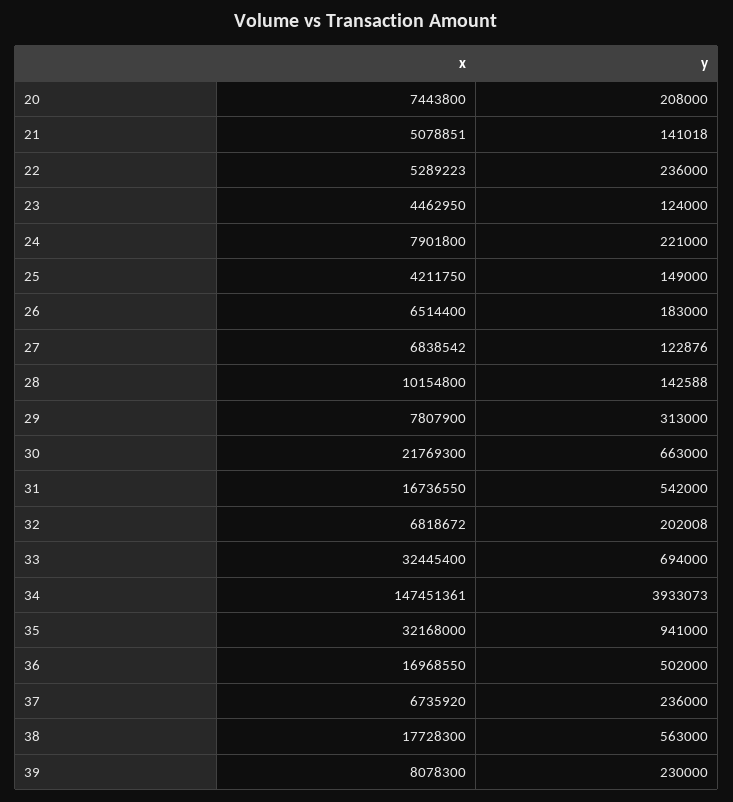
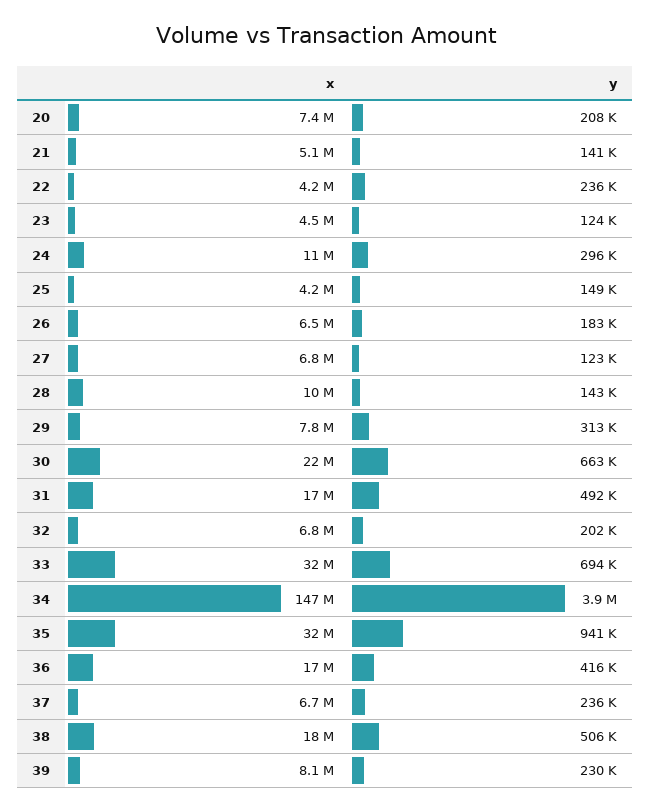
  {
    "x": {
      "20": 7443800,
      "21": 5078851,
-     "22": 5289223,
+     "22": 4200000,
      "23": 4462950,
-     "24": 7901800,
+     "24": 11000000,
      "25": 4211750,
      "26": 6514400,
      "27": 6838542,
      "28": 10154800,
      "29": 7807900,
      "30": 21769300,
      "31": 16736550,
      "32": 6818672,
      "33": 32445400,
      "34": 147451361,
      "35": 32168000,
      "36": 16968550,
      "37": 6735920,
      "38": 17728300,
      "39": 8078300
    },
    "y": {
      "20": 208000,
      "21": 141018,
      "22": 236000,
      "23": 124000,
-     "24": 221000,
+     "24": 296000,
      "25": 149000,
      "26": 183000,
      "27": 122876,
      "28": 142588,
      "29": 313000,
      "30": 663000,
-     "31": 542000,
+     "31": 492000,
      "32": 202008,
      "33": 694000,
      "34": 3933073,
      "35": 941000,
-     "36": 502000,
+     "36": 416000,
      "37": 236000,
-     "38": 563000,
+     "38": 506000,
      "39": 230000
    }
  }

